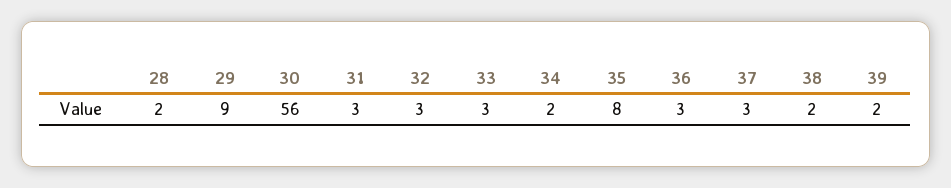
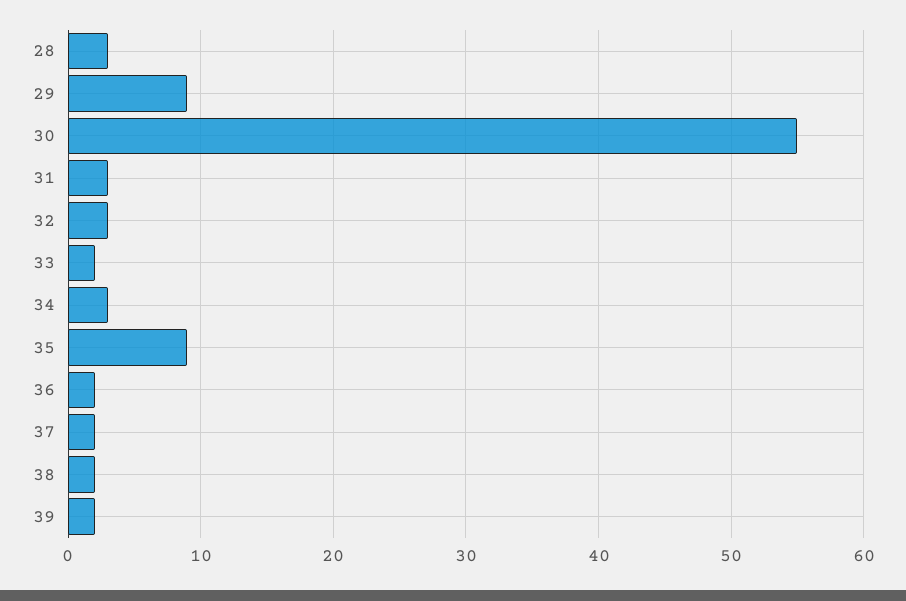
  {
-   "28": 2,
+   "28": 3,
    "29": 9,
-   "30": 56,
+   "30": 55,
    "31": 3,
    "32": 3,
-   "33": 3,
+   "33": 2,
-   "34": 2,
+   "34": 3,
-   "35": 8,
+   "35": 9,
-   "36": 3,
+   "36": 2,
-   "37": 3,
+   "37": 2,
    "38": 2,
    "39": 2
  }

